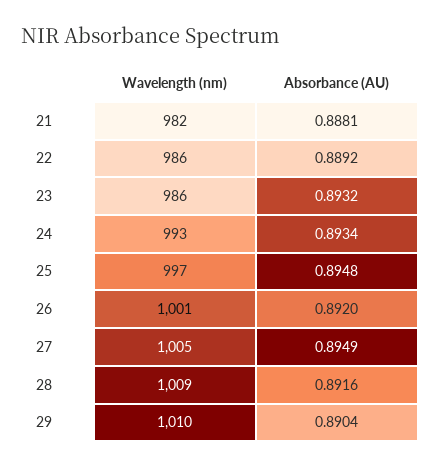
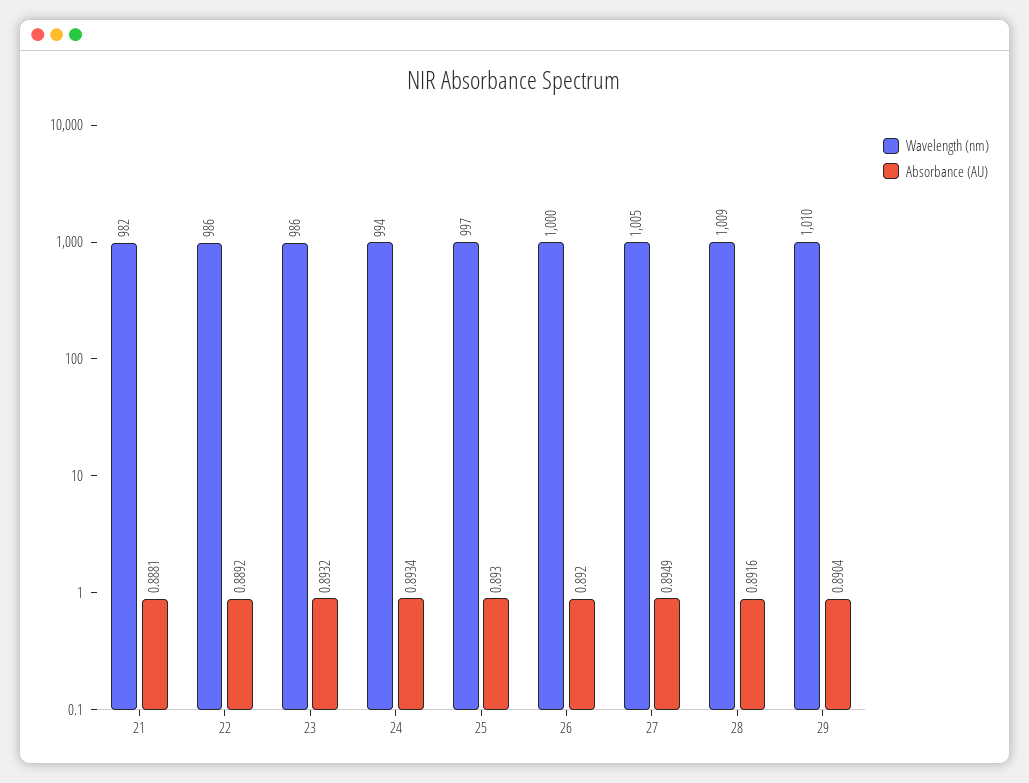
  {
    "Wavelength (nm)": {
      "21": 982,
      "22": 986,
      "23": 986,
-     "24": 993,
+     "24": 994,
      "25": 997,
-     "26": 1001,
+     "26": 1000,
      "27": 1005,
      "28": 1009,
      "29": 1010
    },
    "Absorbance (AU)": {
      "21": 0.8881,
      "22": 0.8892,
      "23": 0.8932,
      "24": 0.8934,
-     "25": 0.8948,
+     "25": 0.893,
      "26": 0.892,
      "27": 0.8949,
      "28": 0.8916,
      "29": 0.8904
    }
  }

